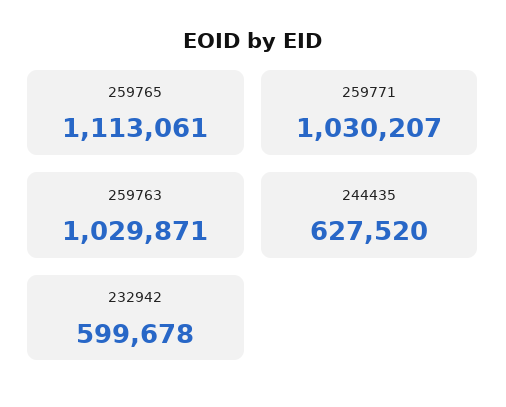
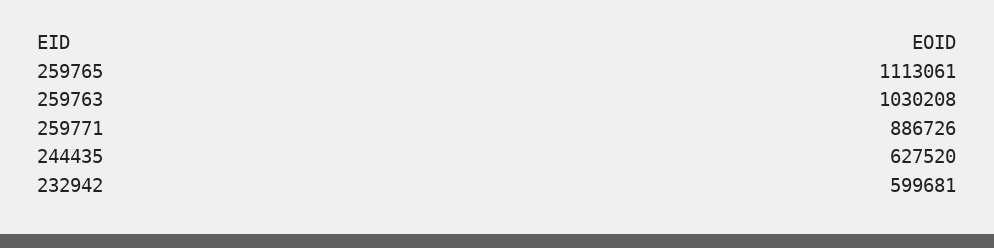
  {
    "259765": 1113061,
-   "259771": 1030207,
+   "259771": 886726,
-   "259763": 1029871,
+   "259763": 1030208,
    "244435": 627520,
-   "232942": 599678
+   "232942": 599681
  }

